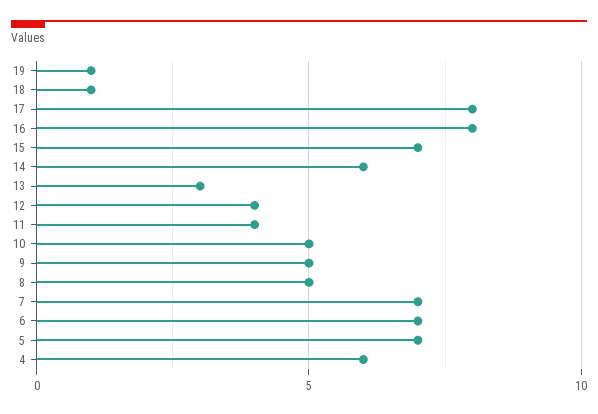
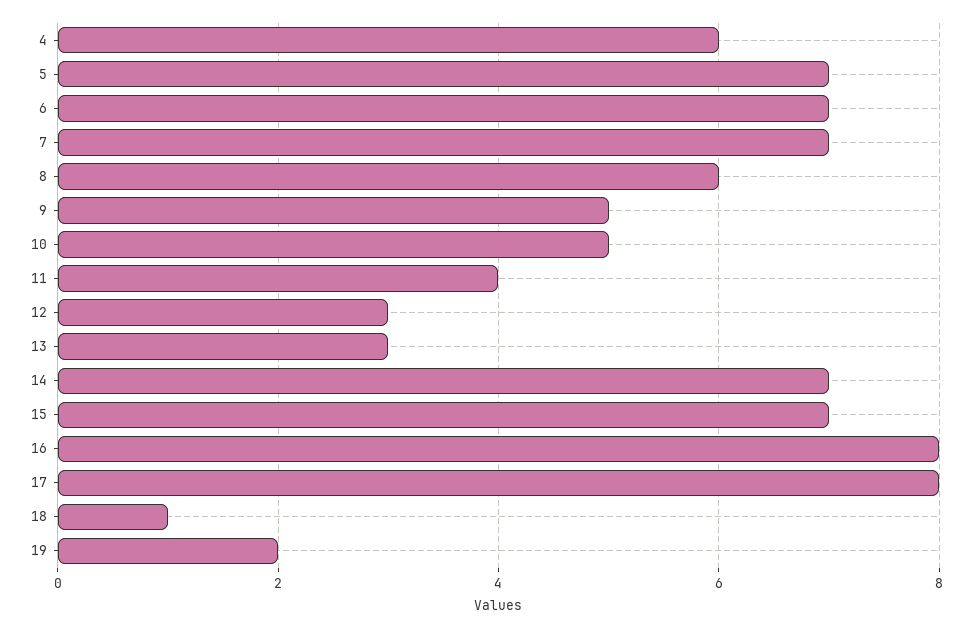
  {
-   "19": 1,
+   "19": 2,
    "18": 1,
    "17": 8,
    "16": 8,
    "15": 7,
-   "14": 6,
+   "14": 7,
    "13": 3,
-   "12": 4,
+   "12": 3,
    "11": 4,
    "10": 5,
    "9": 5,
-   "8": 5,
+   "8": 6,
    "7": 7,
    "6": 7,
    "5": 7,
    "4": 6
  }

